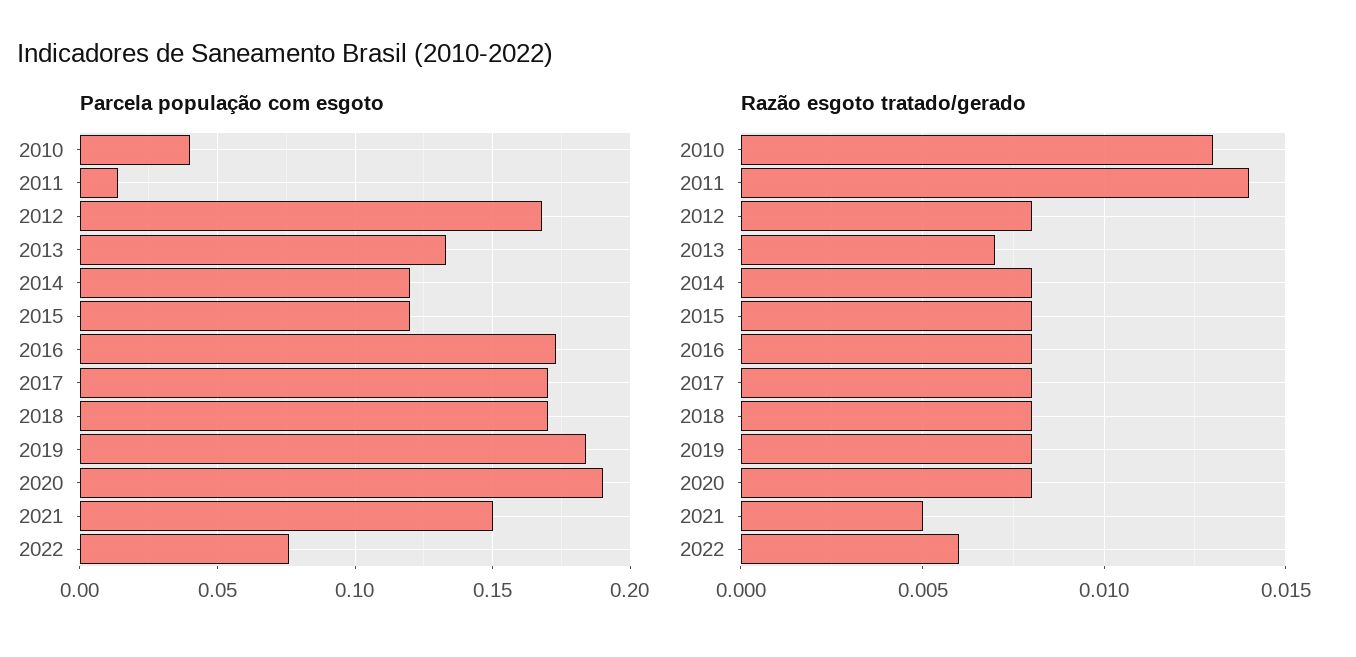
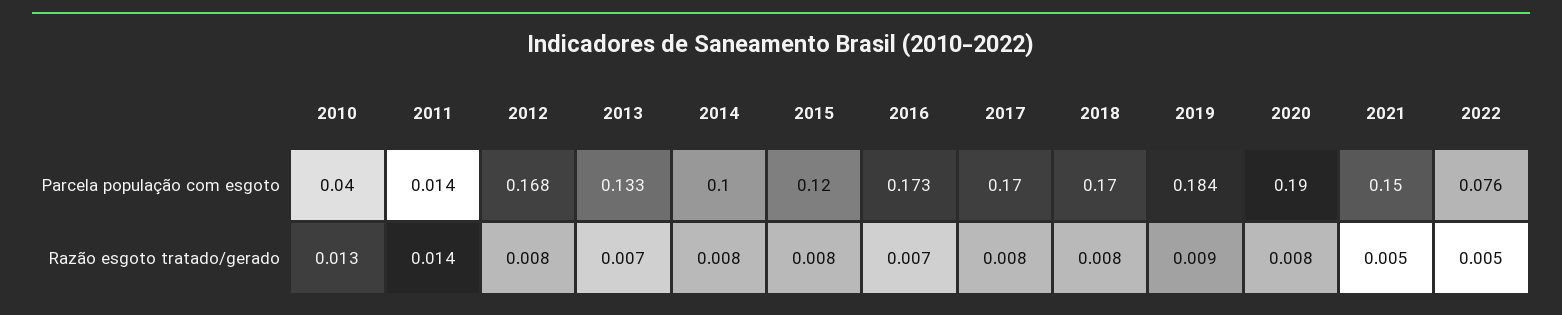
  {
    "Parcela população com esgoto": {
      "2010": 0.04,
      "2011": 0.014,
      "2012": 0.168,
      "2013": 0.133,
-     "2014": 0.12,
+     "2014": 0.1,
      "2015": 0.12,
      "2016": 0.173,
      "2017": 0.17,
      "2018": 0.17,
      "2019": 0.184,
      "2020": 0.19,
      "2021": 0.15,
      "2022": 0.076
    },
    "Razão esgoto tratado/gerado": {
      "2010": 0.013,
      "2011": 0.014,
      "2012": 0.008,
      "2013": 0.007,
      "2014": 0.008,
      "2015": 0.008,
-     "2016": 0.008,
+     "2016": 0.007,
      "2017": 0.008,
      "2018": 0.008,
-     "2019": 0.008,
+     "2019": 0.009,
      "2020": 0.008,
      "2021": 0.005,
-     "2022": 0.006
+     "2022": 0.005
    }
  }

